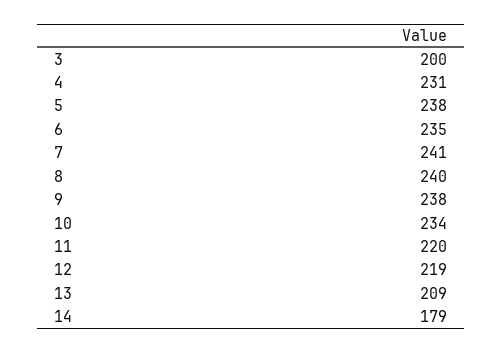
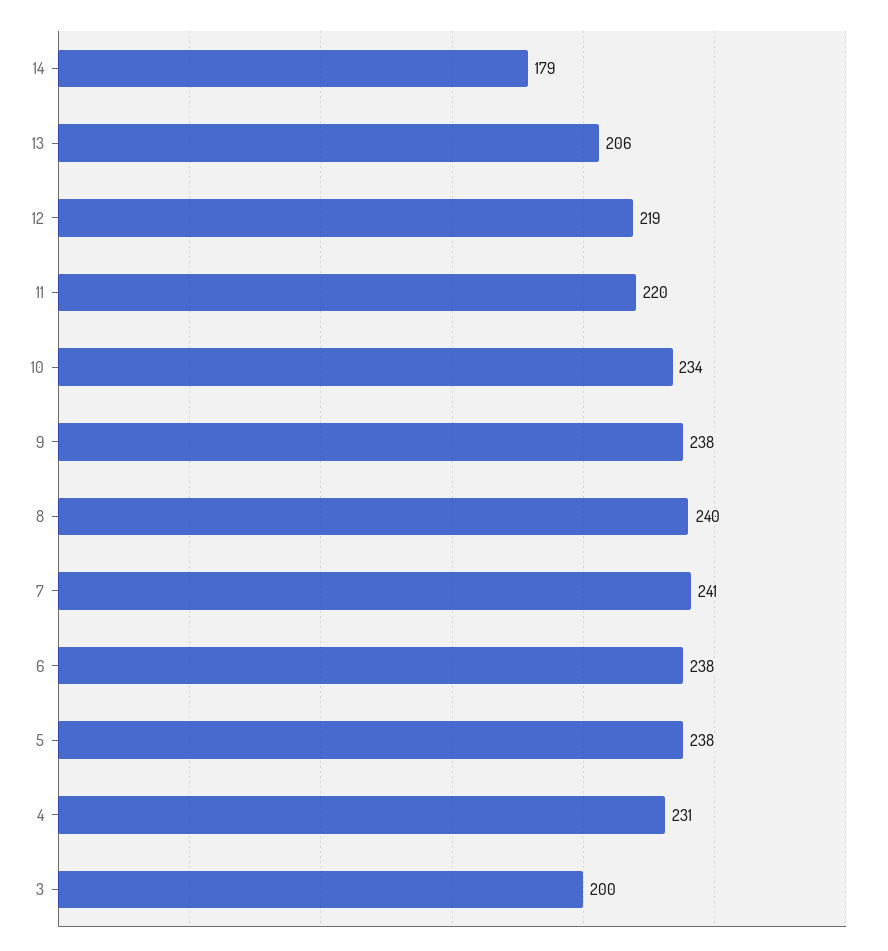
  {
    "3": 200,
    "4": 231,
    "5": 238,
-   "6": 235,
+   "6": 238,
    "7": 241,
    "8": 240,
    "9": 238,
    "10": 234,
    "11": 220,
    "12": 219,
-   "13": 209,
+   "13": 206,
    "14": 179
  }

